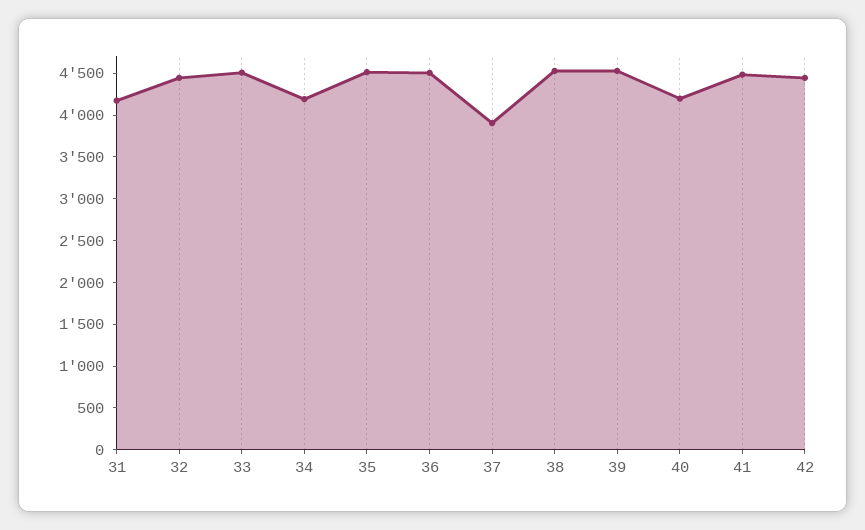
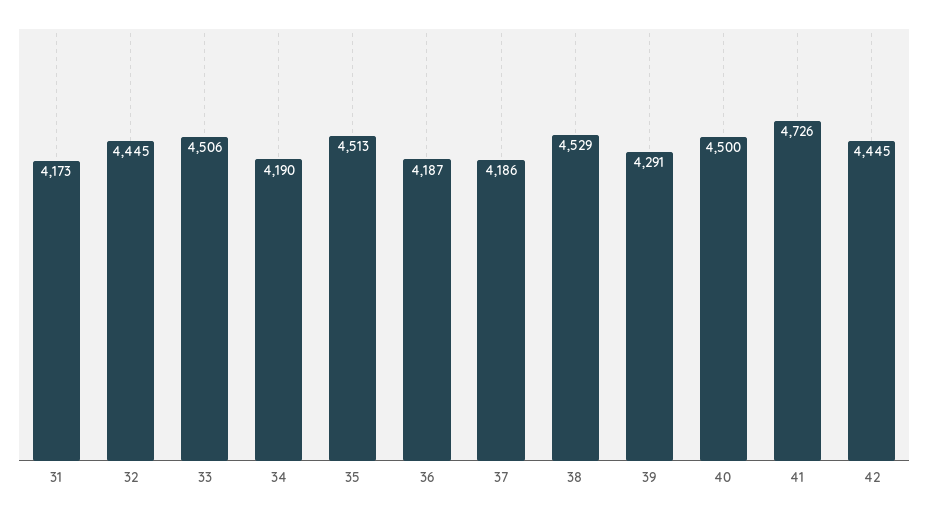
  {
    "31": 4173,
    "32": 4445,
    "33": 4506,
    "34": 4190,
    "35": 4513,
-   "36": 4500,
+   "36": 4187,
-   "37": 3900,
+   "37": 4186,
    "38": 4529,
-   "39": 4500,
+   "39": 4291,
-   "40": 4200,
+   "40": 4500,
-   "41": 4500,
+   "41": 4726,
    "42": 4445
  }

